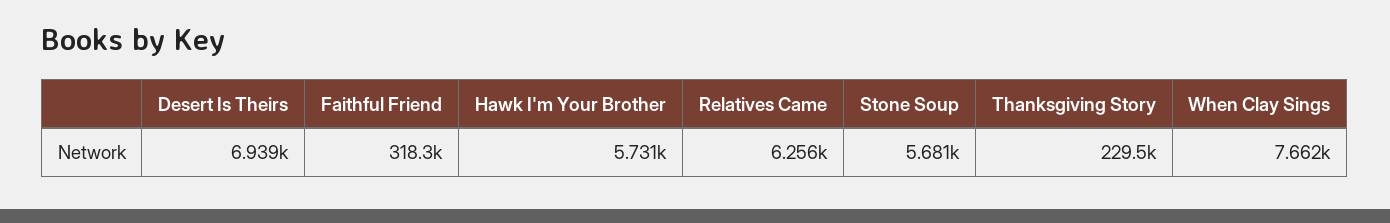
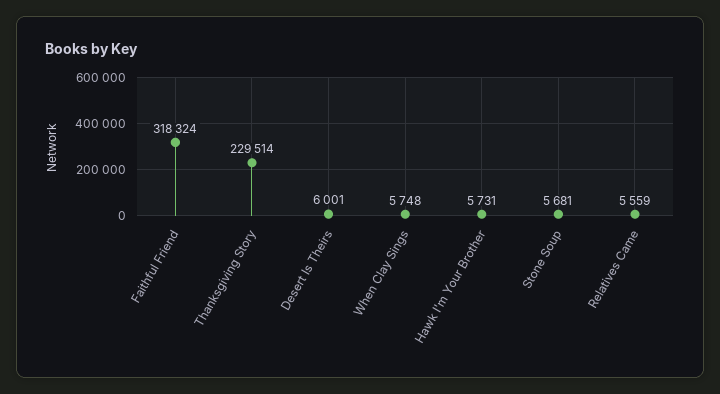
  {
-   "Desert Is Theirs": 6939,
+   "Desert Is Theirs": 6001,
    "Faithful Friend": 318324,
    "Hawk I'm Your Brother": 5731,
-   "Relatives Came": 6256,
+   "Relatives Came": 5559,
    "Stone Soup": 5681,
    "Thanksgiving Story": 229514,
-   "When Clay Sings": 7662
+   "When Clay Sings": 5748
  }

